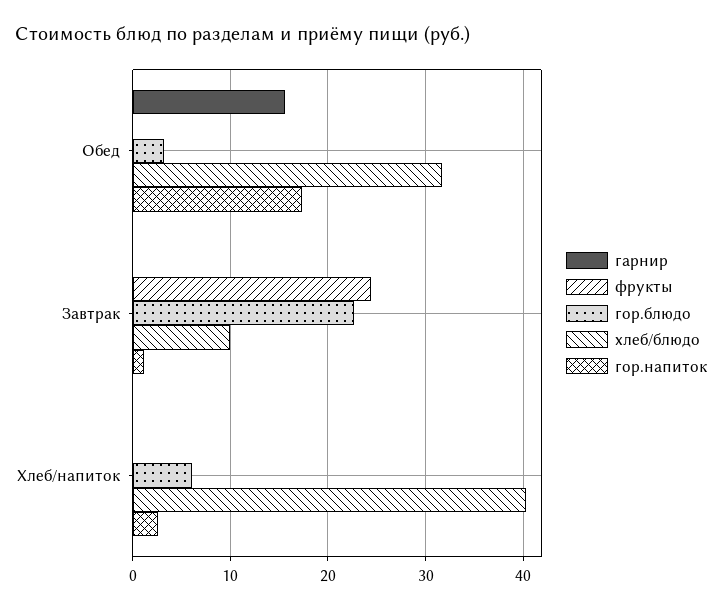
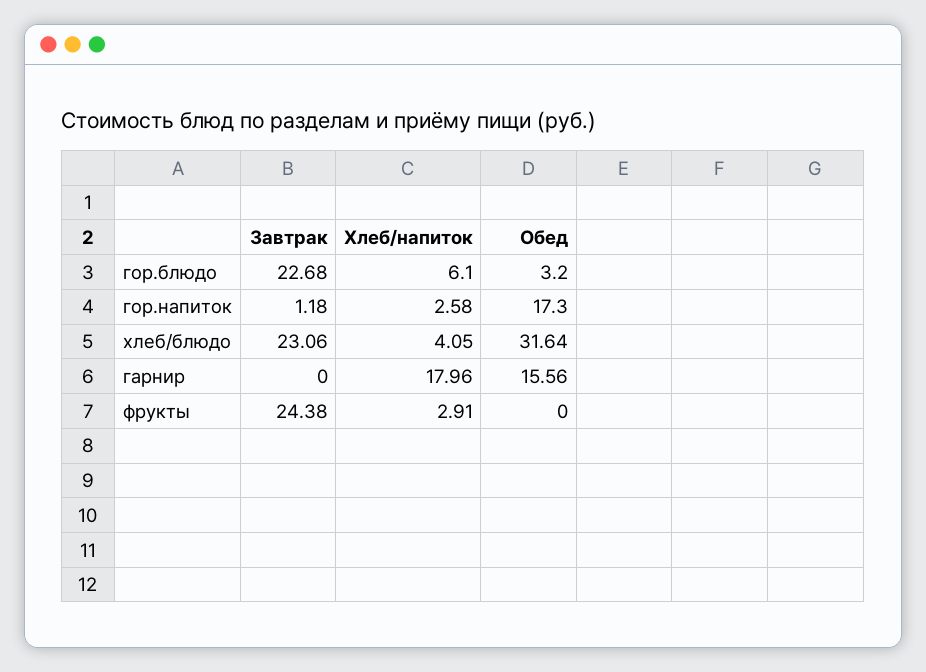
  {
    "гарнир": {
      "Обед": 15.56,
      "Завтрак": 0,
-     "Хлеб/напиток": 0
+     "Хлеб/напиток": 17.96
    },
    "фрукты": {
      "Обед": 0,
      "Завтрак": 24.38,
-     "Хлеб/напиток": 0
+     "Хлеб/напиток": 2.91
    },
    "гор.блюдо": {
      "Обед": 3.2,
      "Завтрак": 22.68,
      "Хлеб/напиток": 6.1
    },
    "хлеб/блюдо": {
      "Обед": 31.64,
-     "Завтрак": 10,
+     "Завтрак": 23.06,
-     "Хлеб/напиток": 40
+     "Хлеб/напиток": 4.05
    },
    "гор.напиток": {
      "Обед": 17.3,
      "Завтрак": 1.18,
      "Хлеб/напиток": 2.58
    }
  }

